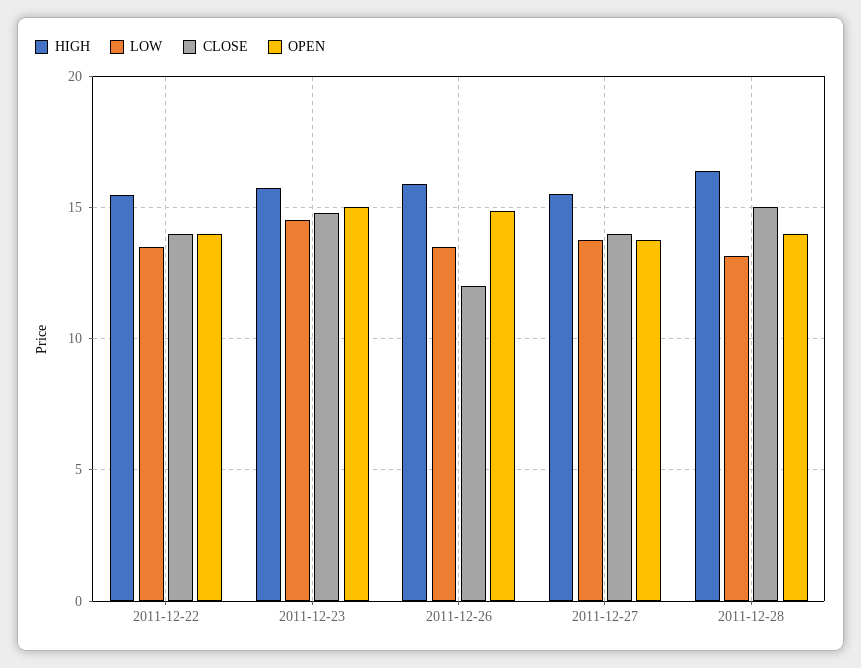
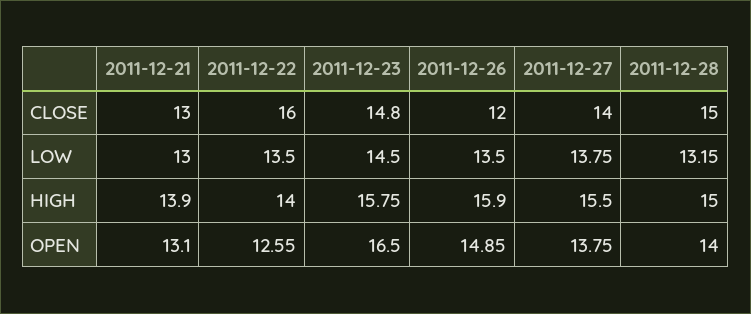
  {
    "HIGH": {
-     "2011-12-22": 15.5,
+     "2011-12-22": 14,
      "2011-12-23": 15.75,
      "2011-12-26": 15.9,
      "2011-12-27": 15.5,
-     "2011-12-28": 16.5
+     "2011-12-28": 15,
+     "2011-12-21": 13.9
    },
    "LOW": {
      "2011-12-22": 13.5,
      "2011-12-23": 14.5,
      "2011-12-26": 13.5,
      "2011-12-27": 13.75,
-     "2011-12-28": 13.15
+     "2011-12-28": 13.15,
+     "2011-12-21": 13
    },
    "CLOSE": {
-     "2011-12-22": 14,
+     "2011-12-22": 16,
      "2011-12-23": 14.8,
      "2011-12-26": 12,
      "2011-12-27": 14,
-     "2011-12-28": 15
+     "2011-12-28": 15,
+     "2011-12-21": 13
    },
    "OPEN": {
-     "2011-12-22": 14,
+     "2011-12-22": 12.55,
-     "2011-12-23": 15,
+     "2011-12-23": 16.5,
      "2011-12-26": 14.85,
      "2011-12-27": 13.75,
-     "2011-12-28": 14
+     "2011-12-28": 14,
+     "2011-12-21": 13.1
    }
  }

